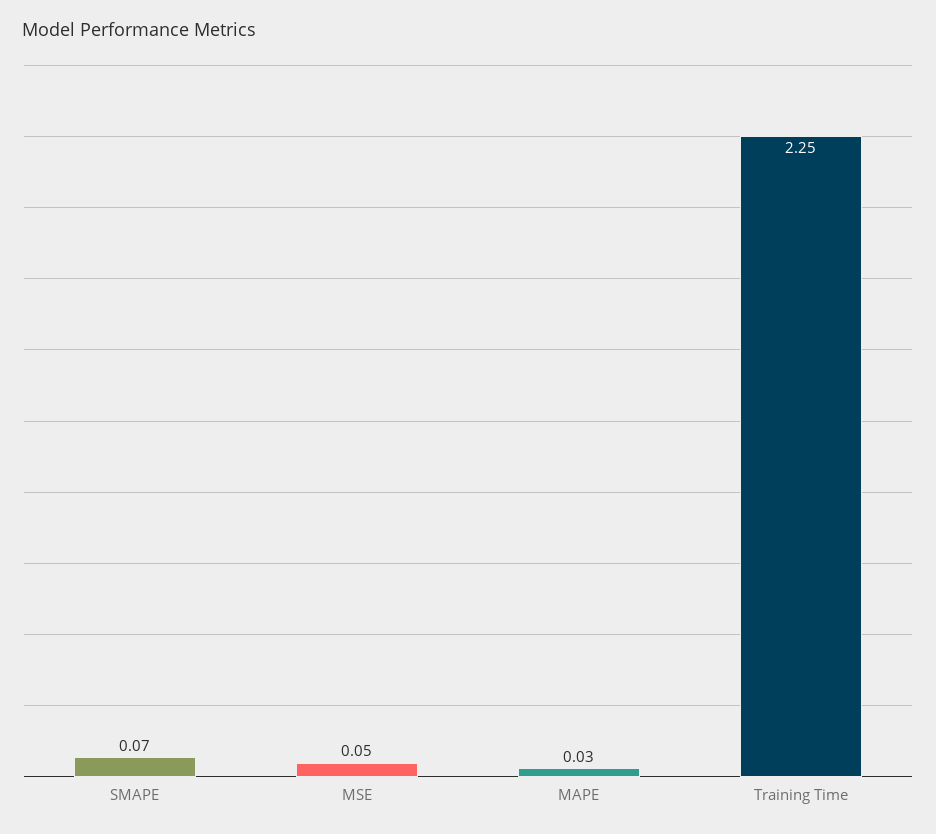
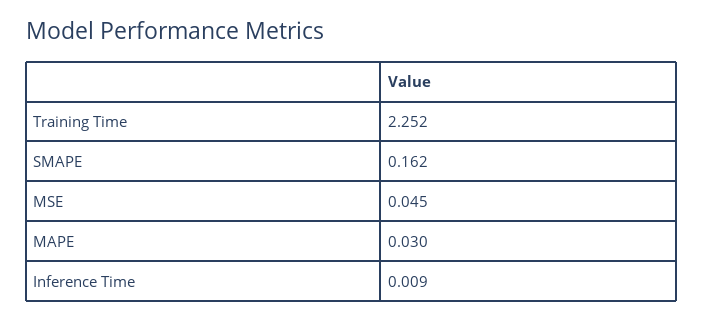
  {
-   "SMAPE": 0.07,
+   "SMAPE": 0.162,
    "MSE": 0.045,
    "MAPE": 0.03,
-   "Training Time": 2.252
+   "Training Time": 2.252,
+   "Inference Time": 0.009
  }

